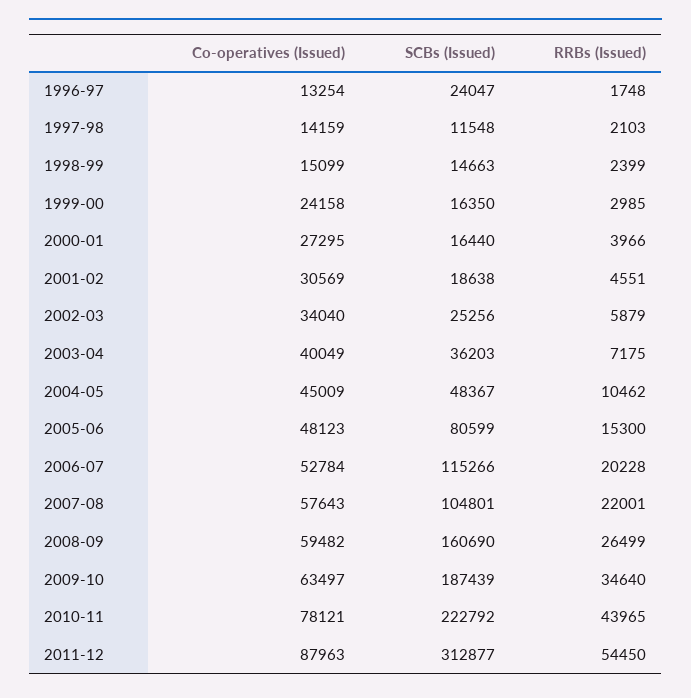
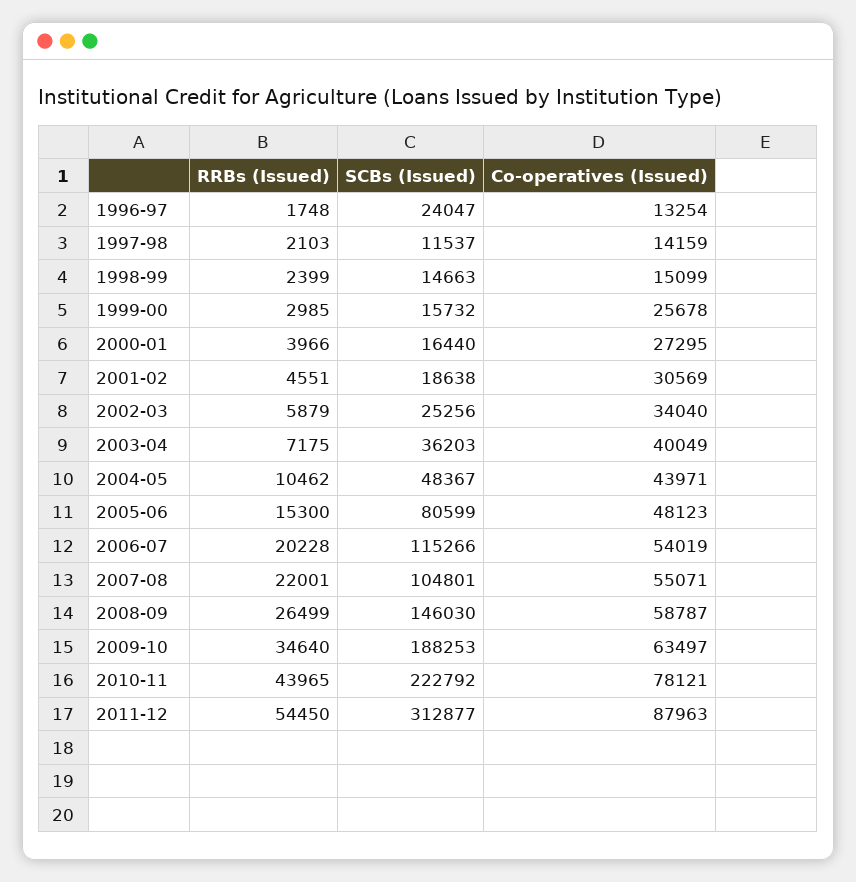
  {
    "Co-operatives (Issued)": {
      "1996-97": 13254,
      "1997-98": 14159,
      "1998-99": 15099,
-     "1999-00": 24158,
+     "1999-00": 25678,
      "2000-01": 27295,
      "2001-02": 30569,
      "2002-03": 34040,
      "2003-04": 40049,
-     "2004-05": 45009,
+     "2004-05": 43971,
      "2005-06": 48123,
-     "2006-07": 52784,
+     "2006-07": 54019,
-     "2007-08": 57643,
+     "2007-08": 55071,
-     "2008-09": 59482,
+     "2008-09": 58787,
      "2009-10": 63497,
      "2010-11": 78121,
      "2011-12": 87963
    },
    "SCBs (Issued)": {
      "1996-97": 24047,
-     "1997-98": 11548,
+     "1997-98": 11537,
      "1998-99": 14663,
-     "1999-00": 16350,
+     "1999-00": 15732,
      "2000-01": 16440,
      "2001-02": 18638,
      "2002-03": 25256,
      "2003-04": 36203,
      "2004-05": 48367,
      "2005-06": 80599,
      "2006-07": 115266,
      "2007-08": 104801,
-     "2008-09": 160690,
+     "2008-09": 146030,
-     "2009-10": 187439,
+     "2009-10": 188253,
      "2010-11": 222792,
      "2011-12": 312877
    },
    "RRBs (Issued)": {
      "1996-97": 1748,
      "1997-98": 2103,
      "1998-99": 2399,
      "1999-00": 2985,
      "2000-01": 3966,
      "2001-02": 4551,
      "2002-03": 5879,
      "2003-04": 7175,
      "2004-05": 10462,
      "2005-06": 15300,
      "2006-07": 20228,
      "2007-08": 22001,
      "2008-09": 26499,
      "2009-10": 34640,
      "2010-11": 43965,
      "2011-12": 54450
    }
  }

